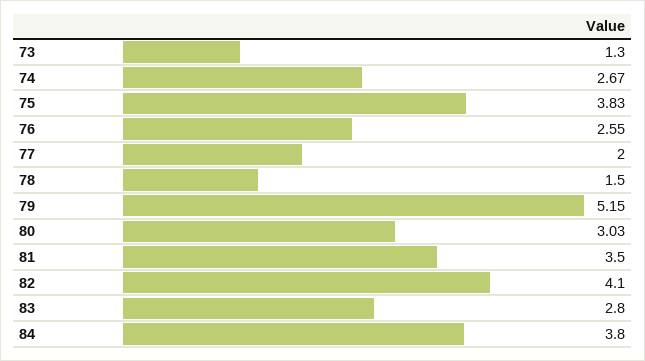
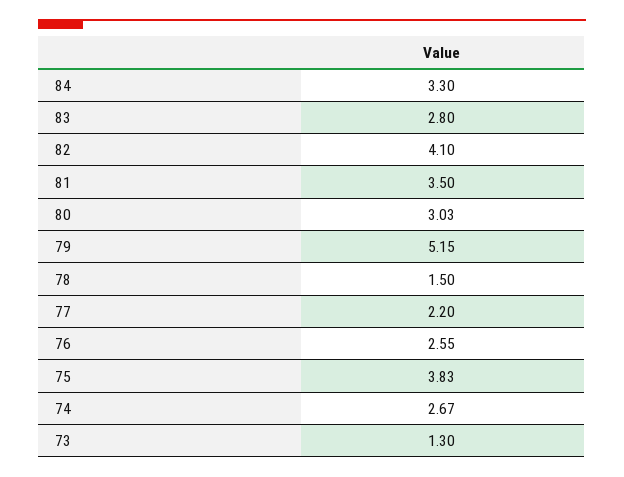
  {
    "73": 1.3,
    "74": 2.67,
    "75": 3.83,
    "76": 2.55,
-   "77": 2,
+   "77": 2.2,
    "78": 1.5,
    "79": 5.15,
    "80": 3.03,
    "81": 3.5,
    "82": 4.1,
    "83": 2.8,
-   "84": 3.8
+   "84": 3.3
  }

